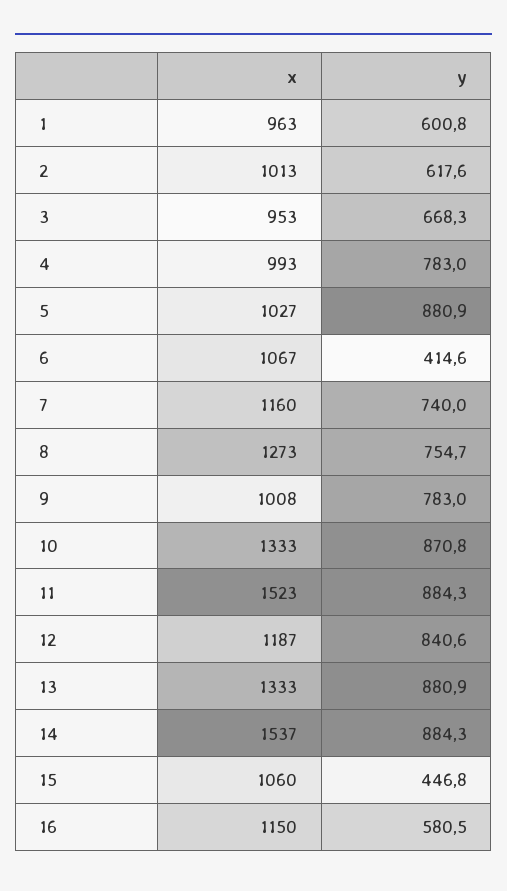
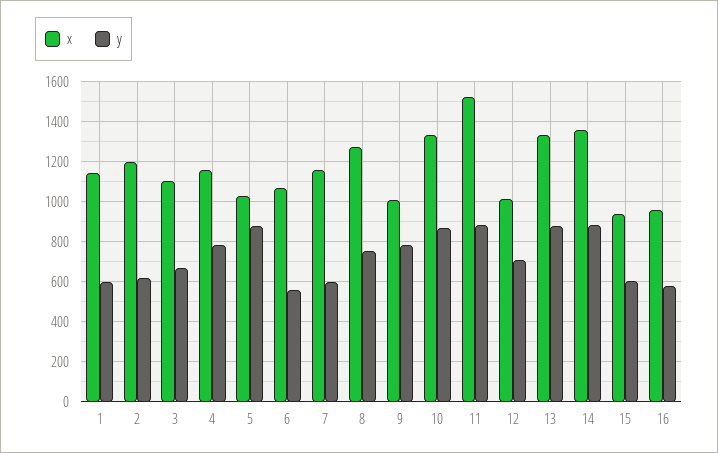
  {
    "x": {
-     "1": 963,
+     "1": 1150,
-     "2": 1013,
+     "2": 1200,
-     "3": 953,
+     "3": 1100,
-     "4": 993,
+     "4": 1150,
      "5": 1027,
      "6": 1067,
      "7": 1160,
      "8": 1273,
      "9": 1008,
      "10": 1333,
      "11": 1523,
-     "12": 1187,
+     "12": 1000,
      "13": 1333,
-     "14": 1537,
+     "14": 1350,
-     "15": 1060,
+     "15": 950,
-     "16": 1150
+     "16": 950
    },
    "y": {
      "1": 600.8,
      "2": 617.6,
      "3": 668.3,
      "4": 783,
      "5": 880.9,
-     "6": 414.6,
+     "6": 550,
-     "7": 740,
+     "7": 600,
      "8": 754.7,
      "9": 783,
      "10": 870.8,
      "11": 884.3,
-     "12": 840.6,
+     "12": 700,
      "13": 880.9,
      "14": 884.3,
-     "15": 446.8,
+     "15": 600,
      "16": 580.5
    }
  }

